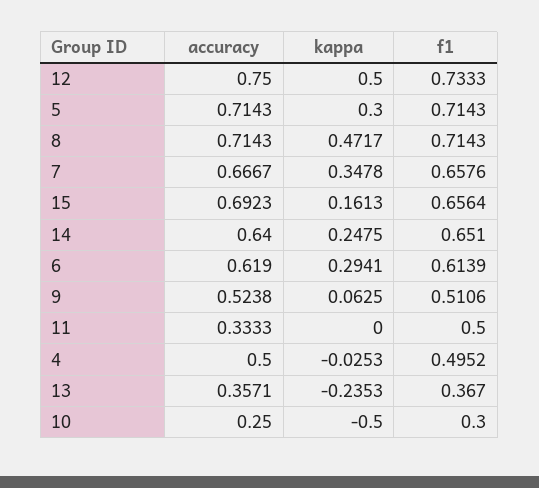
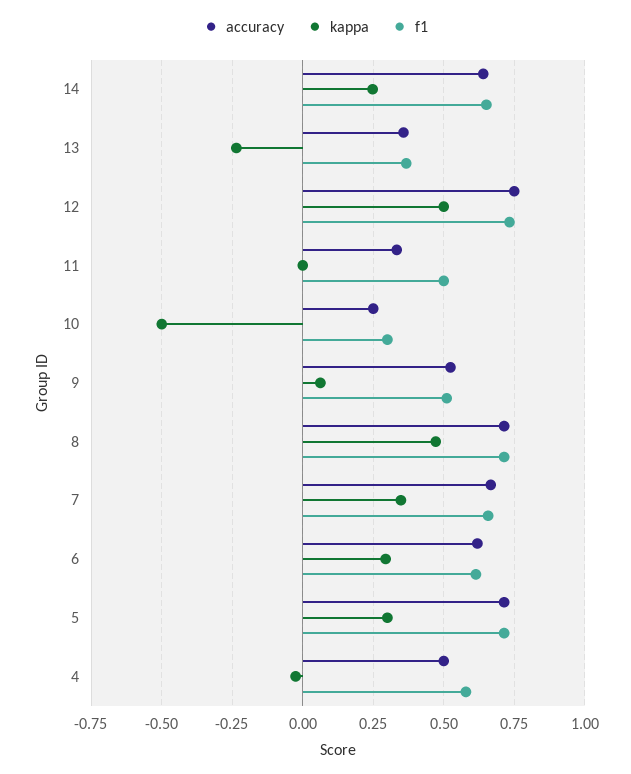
  {
    "accuracy": {
      "12": 0.75,
      "5": 0.7143,
      "8": 0.7143,
      "7": 0.6667,
-     "15": 0.6923,
      "14": 0.64,
      "6": 0.619,
      "9": 0.5238,
      "11": 0.3333,
      "4": 0.5,
      "13": 0.3571,
      "10": 0.25
    },
    "kappa": {
      "12": 0.5,
      "5": 0.3,
      "8": 0.4717,
      "7": 0.3478,
-     "15": 0.1613,
      "14": 0.2475,
      "6": 0.2941,
      "9": 0.0625,
      "11": 0,
      "4": -0.0253,
      "13": -0.2353,
      "10": -0.5
    },
    "f1": {
      "12": 0.7333,
      "5": 0.7143,
      "8": 0.7143,
      "7": 0.6576,
-     "15": 0.6564,
      "14": 0.651,
      "6": 0.6139,
      "9": 0.5106,
      "11": 0.5,
-     "4": 0.4952,
+     "4": 0.575,
      "13": 0.367,
      "10": 0.3
    }
  }

